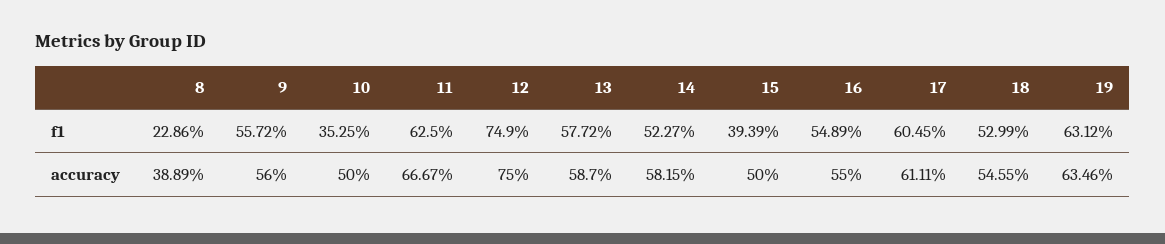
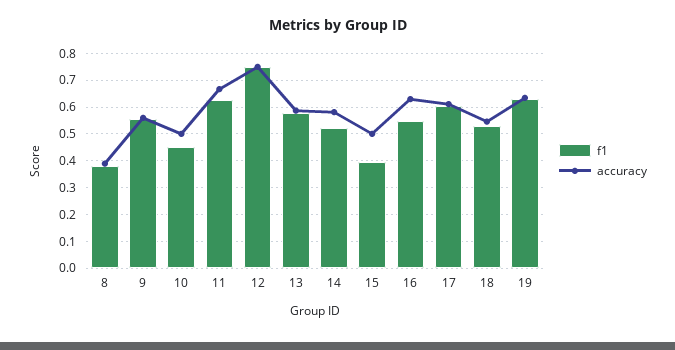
  {
    "f1": {
-     "8": 0.2286,
+     "8": 0.375,
      "9": 0.5572,
-     "10": 0.3525,
+     "10": 0.45,
      "11": 0.625,
      "12": 0.749,
      "13": 0.5772,
      "14": 0.5227,
      "15": 0.3939,
      "16": 0.5489,
      "17": 0.6045,
      "18": 0.5299,
      "19": 0.6312
    },
    "accuracy": {
      "8": 0.3889,
      "9": 0.56,
      "10": 0.5,
      "11": 0.6667,
      "12": 0.75,
      "13": 0.587,
      "14": 0.5815,
      "15": 0.5,
-     "16": 0.55,
+     "16": 0.625,
      "17": 0.6111,
      "18": 0.5455,
      "19": 0.6346
    }
  }

